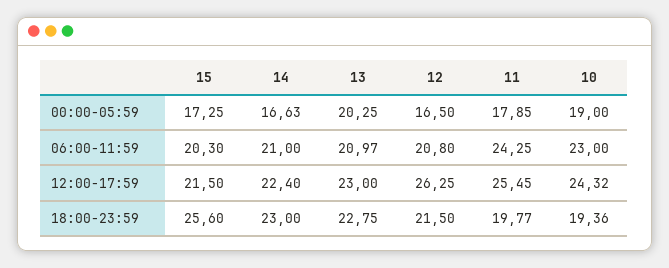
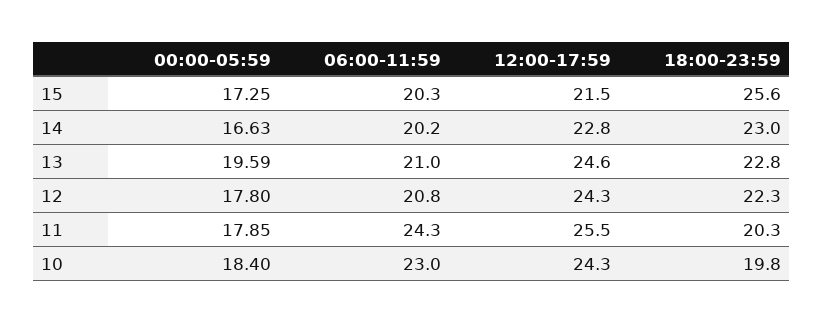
  {
    "15": {
      "00:00-05:59": 17.25,
      "06:00-11:59": 20.3,
      "12:00-17:59": 21.5,
      "18:00-23:59": 25.6
    },
    "14": {
      "00:00-05:59": 16.63,
-     "06:00-11:59": 21,
+     "06:00-11:59": 20.2,
-     "12:00-17:59": 22.4,
+     "12:00-17:59": 22.8,
      "18:00-23:59": 23
    },
    "13": {
-     "00:00-05:59": 20.25,
+     "00:00-05:59": 19.59,
      "06:00-11:59": 20.97,
-     "12:00-17:59": 23,
+     "12:00-17:59": 24.6,
      "18:00-23:59": 22.75
    },
    "12": {
-     "00:00-05:59": 16.5,
+     "00:00-05:59": 17.8,
      "06:00-11:59": 20.8,
-     "12:00-17:59": 26.25,
+     "12:00-17:59": 24.3,
-     "18:00-23:59": 21.5
+     "18:00-23:59": 22.3
    },
    "11": {
      "00:00-05:59": 17.85,
      "06:00-11:59": 24.25,
      "12:00-17:59": 25.45,
-     "18:00-23:59": 19.77
+     "18:00-23:59": 20.3
    },
    "10": {
-     "00:00-05:59": 19,
+     "00:00-05:59": 18.4,
      "06:00-11:59": 23,
      "12:00-17:59": 24.32,
-     "18:00-23:59": 19.36
+     "18:00-23:59": 19.8
    }
  }

